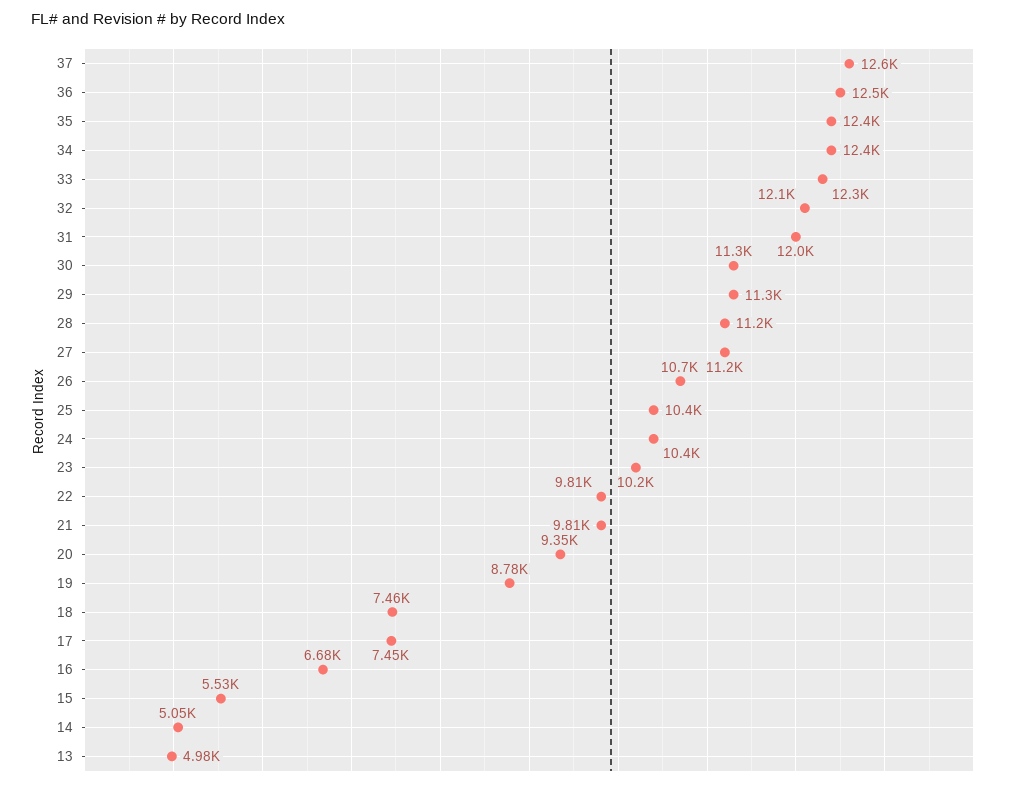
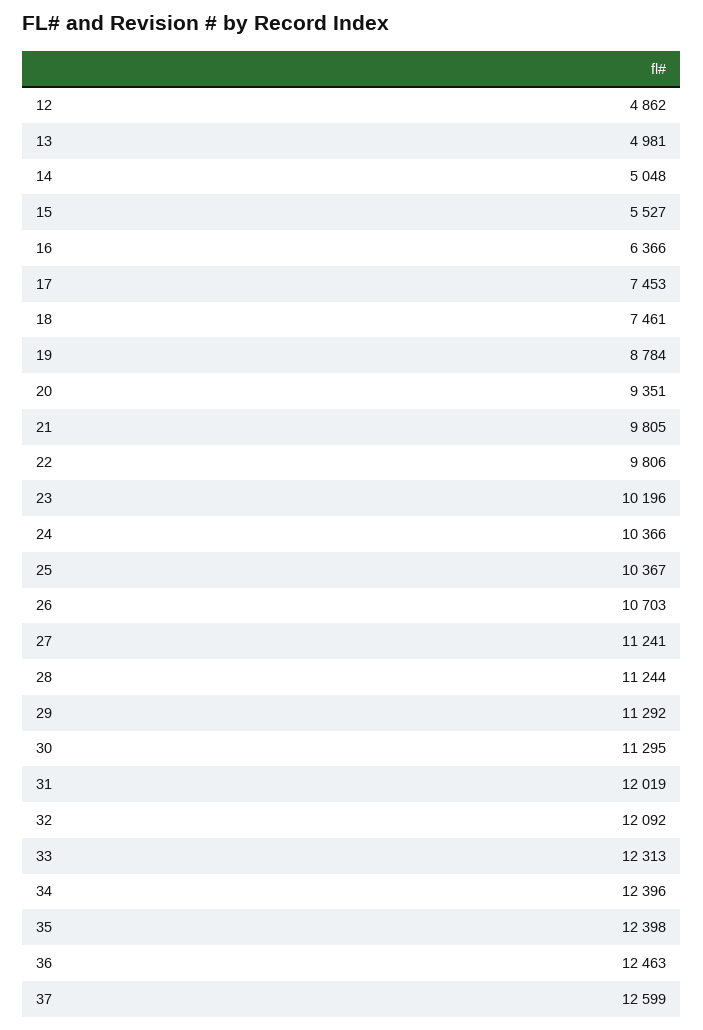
  {
    "37": 12599,
    "36": 12463,
    "35": 12398,
    "34": 12396,
    "33": 12313,
    "32": 12092,
    "31": 12019,
    "30": 11295,
    "29": 11292,
    "28": 11244,
    "27": 11241,
    "26": 10703,
    "25": 10367,
    "24": 10366,
    "23": 10196,
    "22": 9806,
    "21": 9805,
    "20": 9351,
    "19": 8784,
    "18": 7461,
    "17": 7453,
-   "16": 6680,
+   "16": 6366,
    "15": 5527,
    "14": 5048,
-   "13": 4981
+   "13": 4981,
+   "12": 4862
  }

